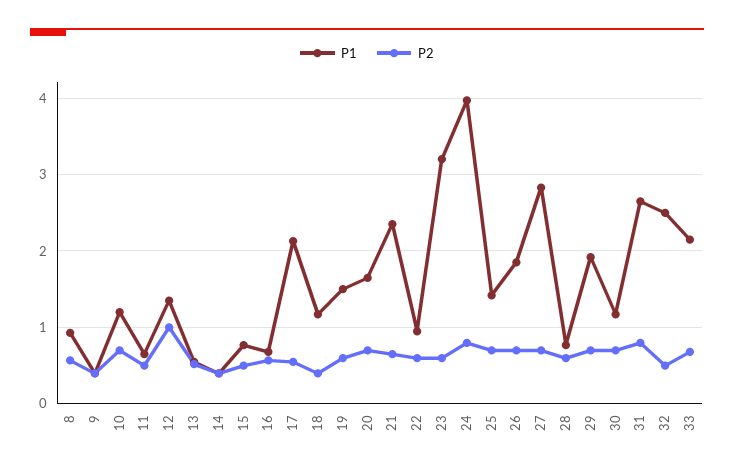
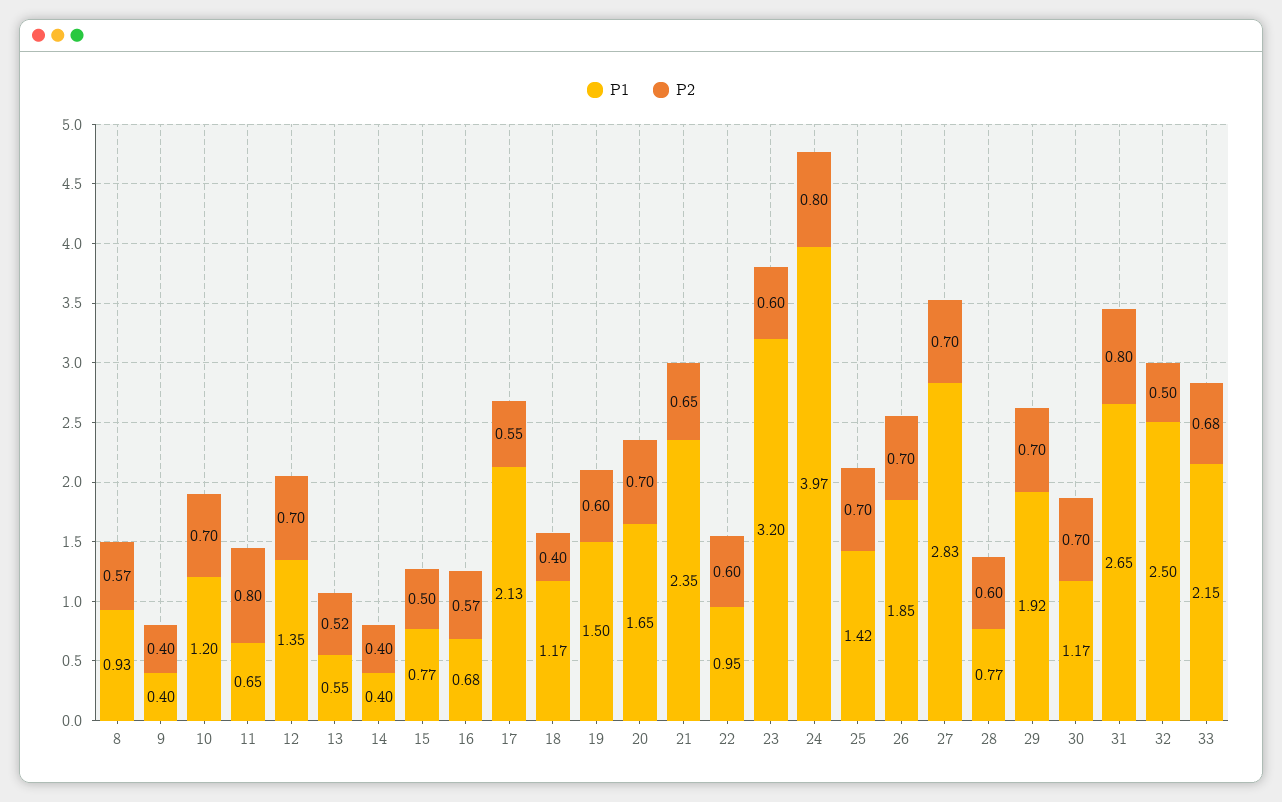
  {
    "P1": {
      "8": 0.93,
      "9": 0.4,
      "10": 1.2,
      "11": 0.65,
      "12": 1.35,
      "13": 0.55,
      "14": 0.4,
      "15": 0.77,
      "16": 0.68,
      "17": 2.13,
      "18": 1.17,
      "19": 1.5,
      "20": 1.65,
      "21": 2.35,
      "22": 0.95,
      "23": 3.2,
      "24": 3.97,
      "25": 1.42,
      "26": 1.85,
      "27": 2.83,
      "28": 0.77,
      "29": 1.92,
      "30": 1.17,
      "31": 2.65,
      "32": 2.5,
      "33": 2.15
    },
    "P2": {
      "8": 0.57,
      "9": 0.4,
      "10": 0.7,
-     "11": 0.5,
+     "11": 0.8,
-     "12": 1,
+     "12": 0.7,
      "13": 0.52,
      "14": 0.4,
      "15": 0.5,
      "16": 0.57,
      "17": 0.55,
      "18": 0.4,
      "19": 0.6,
      "20": 0.7,
      "21": 0.65,
      "22": 0.6,
      "23": 0.6,
      "24": 0.8,
      "25": 0.7,
      "26": 0.7,
      "27": 0.7,
      "28": 0.6,
      "29": 0.7,
      "30": 0.7,
      "31": 0.8,
      "32": 0.5,
      "33": 0.68
    }
  }

